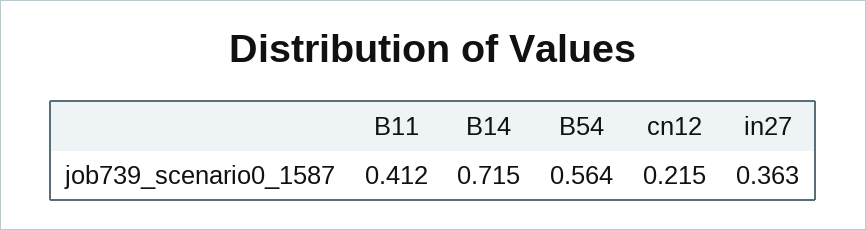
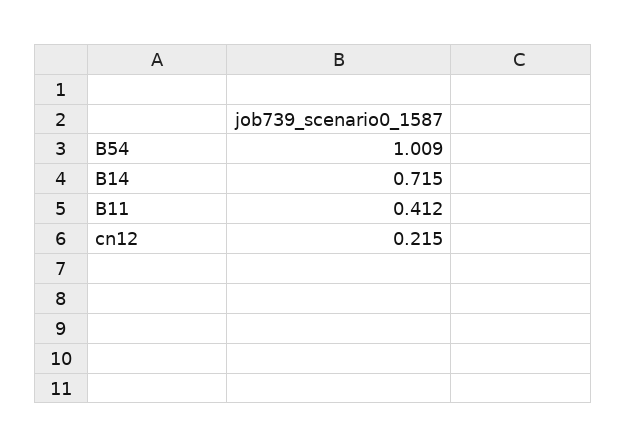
  {
    "B11": 0.412,
    "B14": 0.715,
-   "B54": 0.564,
+   "B54": 1.009,
-   "cn12": 0.215,
+   "cn12": 0.215
-   "in27": 0.363
  }

